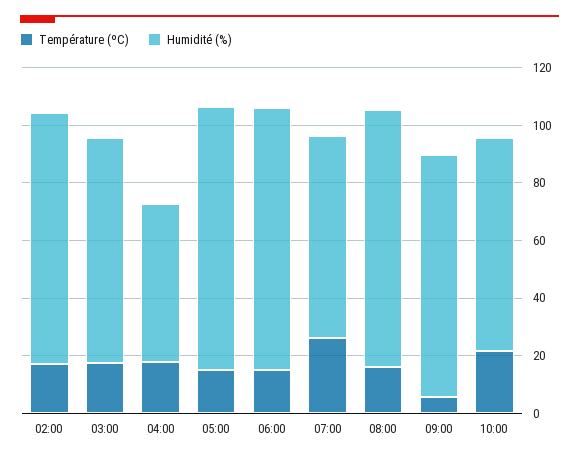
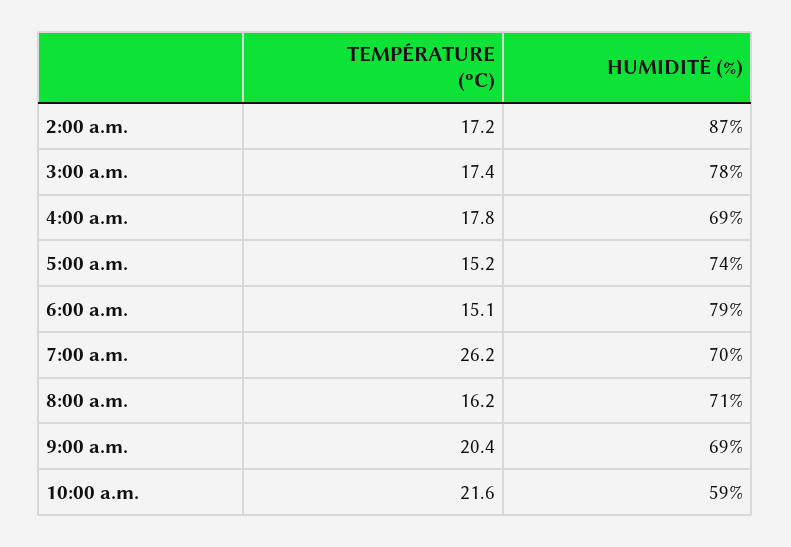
  {
    "Température (ºC)": {
      "02:00": 17.2,
      "03:00": 17.4,
      "04:00": 17.8,
      "05:00": 15.2,
      "06:00": 15.1,
      "07:00": 26.2,
      "08:00": 16.2,
-     "09:00": 5,
+     "09:00": 20.4,
      "10:00": 21.6
    },
    "Humidité (%)": {
      "02:00": 87,
      "03:00": 78,
-     "04:00": 55,
+     "04:00": 69,
-     "05:00": 90,
+     "05:00": 74,
-     "06:00": 90,
+     "06:00": 79,
      "07:00": 70,
-     "08:00": 90,
+     "08:00": 71,
-     "09:00": 85,
+     "09:00": 69,
-     "10:00": 75
+     "10:00": 59
    }
  }

